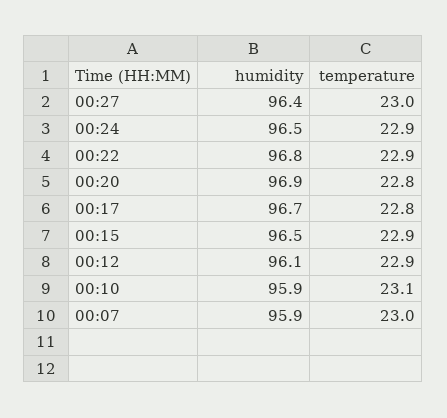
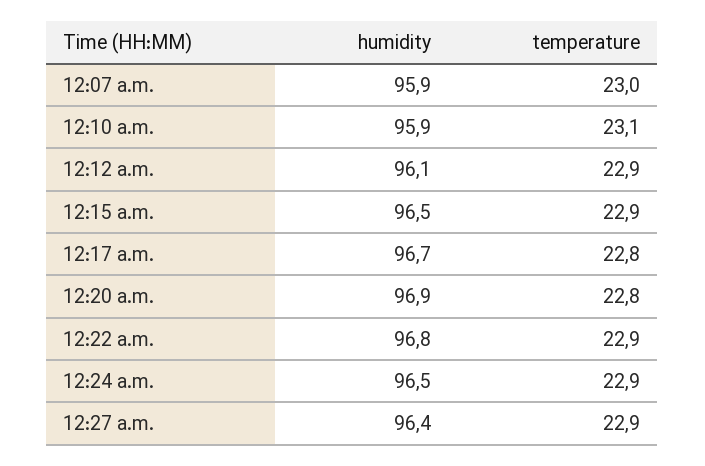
  {
    "humidity": {
      "00:27": 96.4,
      "00:24": 96.5,
      "00:22": 96.8,
      "00:20": 96.9,
      "00:17": 96.7,
      "00:15": 96.5,
      "00:12": 96.1,
      "00:10": 95.9,
      "00:07": 95.9
    },
    "temperature": {
-     "00:27": 23,
+     "00:27": 22.9,
      "00:24": 22.9,
      "00:22": 22.9,
      "00:20": 22.8,
      "00:17": 22.8,
      "00:15": 22.9,
      "00:12": 22.9,
      "00:10": 23.1,
      "00:07": 23
    }
  }

